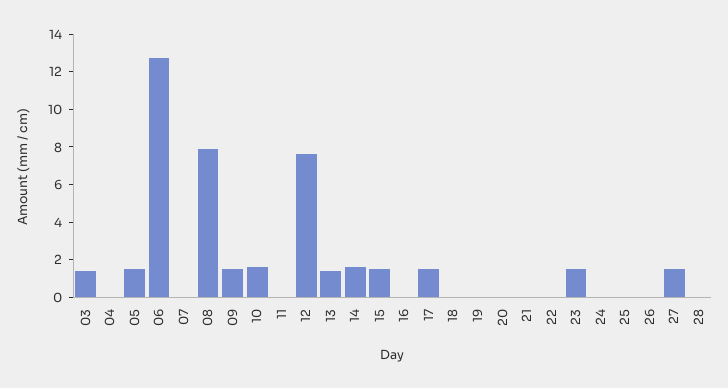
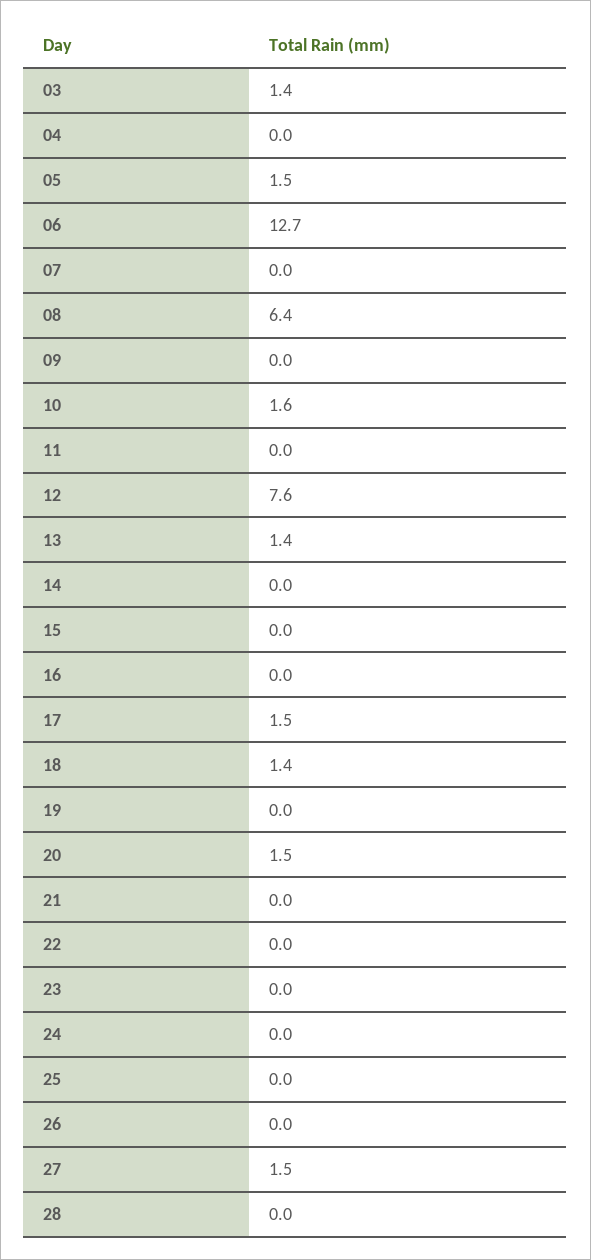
  {
    "03": 1.4,
    "04": 0,
    "05": 1.5,
    "06": 12.7,
    "07": 0,
-   "08": 8,
+   "08": 6.4,
-   "09": 1.5,
+   "09": 0,
    "10": 1.6,
    "11": 0,
    "12": 7.6,
    "13": 1.4,
-   "14": 1.5,
+   "14": 0,
-   "15": 1.5,
+   "15": 0,
    "16": 0,
    "17": 1.5,
-   "18": 0,
+   "18": 1.4,
    "19": 0,
-   "20": 0,
+   "20": 1.5,
    "21": 0,
    "22": 0,
-   "23": 1.5,
+   "23": 0,
    "24": 0,
    "25": 0,
    "26": 0,
    "27": 1.5,
    "28": 0
  }

